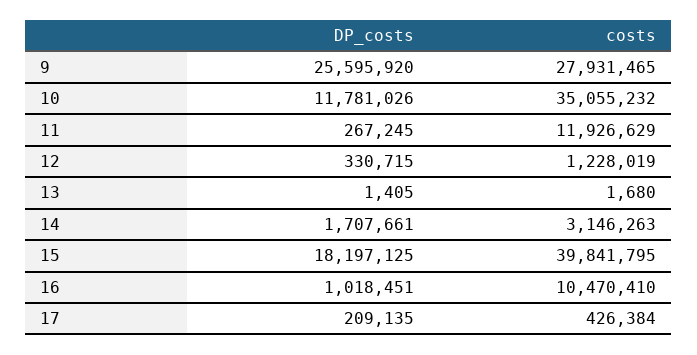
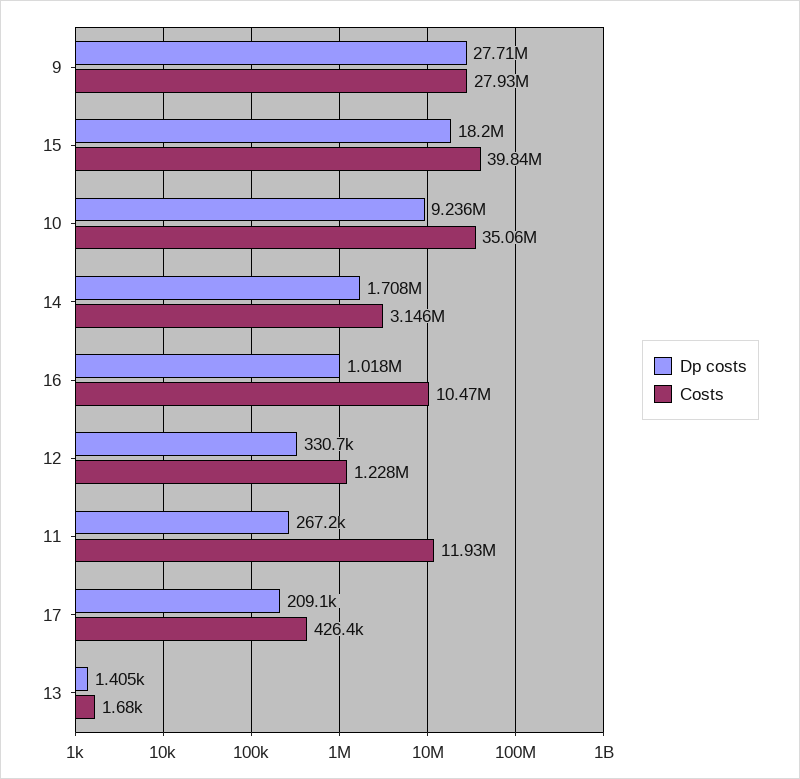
  {
    "DP_costs": {
-     "9": 25595920,
+     "9": 27710000,
-     "10": 11781026,
+     "10": 9236000,
      "11": 267245,
      "12": 330715,
      "13": 1405,
      "14": 1707661,
      "15": 18197125,
      "16": 1018451,
      "17": 209135
    },
    "costs": {
      "9": 27931465,
      "10": 35055232,
      "11": 11926629,
      "12": 1228019,
      "13": 1680,
      "14": 3146263,
      "15": 39841795,
      "16": 10470410,
      "17": 426384
    }
  }

